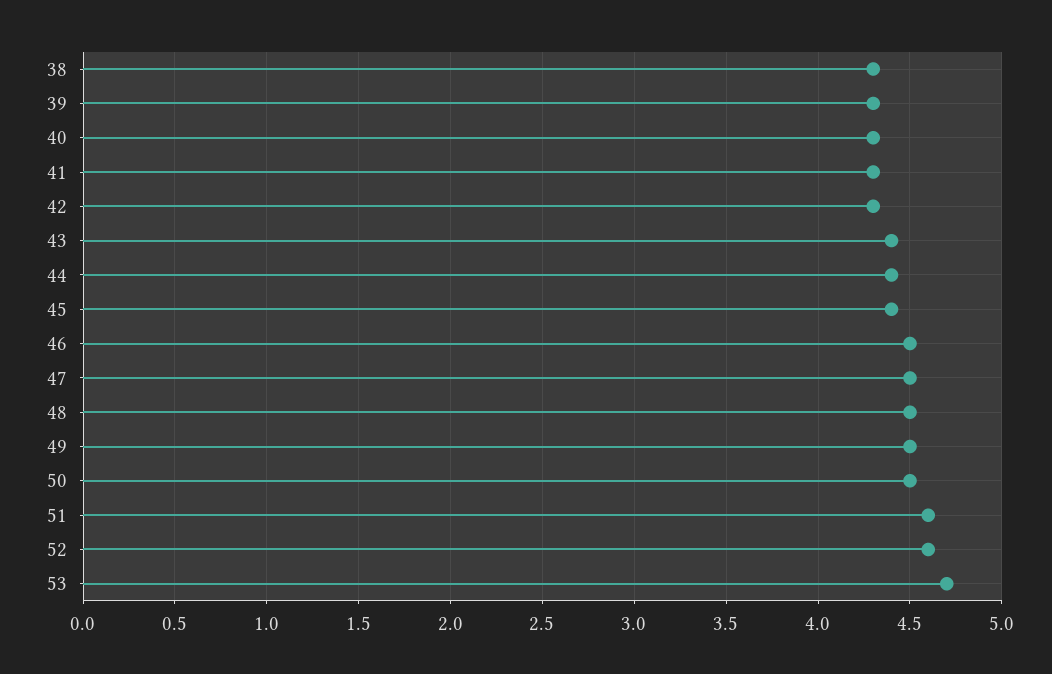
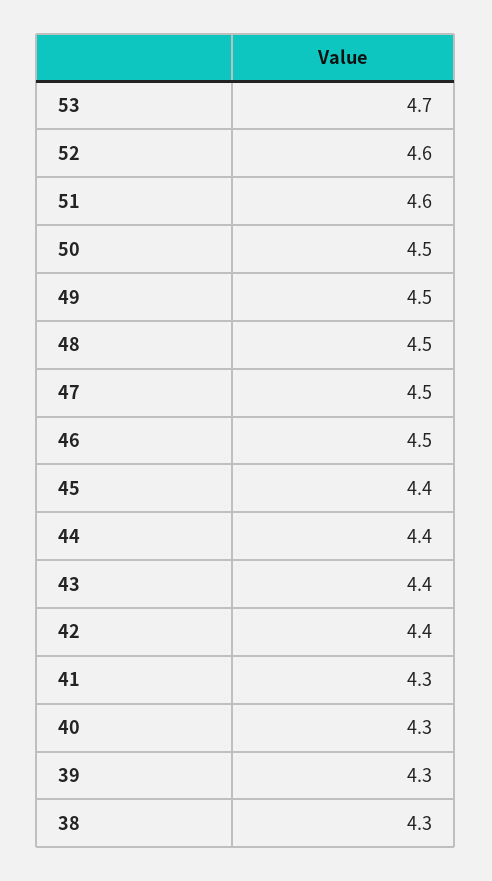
  {
    "38": 4.3,
    "39": 4.3,
    "40": 4.3,
    "41": 4.3,
-   "42": 4.3,
+   "42": 4.4,
    "43": 4.4,
    "44": 4.4,
    "45": 4.4,
    "46": 4.5,
    "47": 4.5,
    "48": 4.5,
    "49": 4.5,
    "50": 4.5,
    "51": 4.6,
    "52": 4.6,
    "53": 4.7
  }

